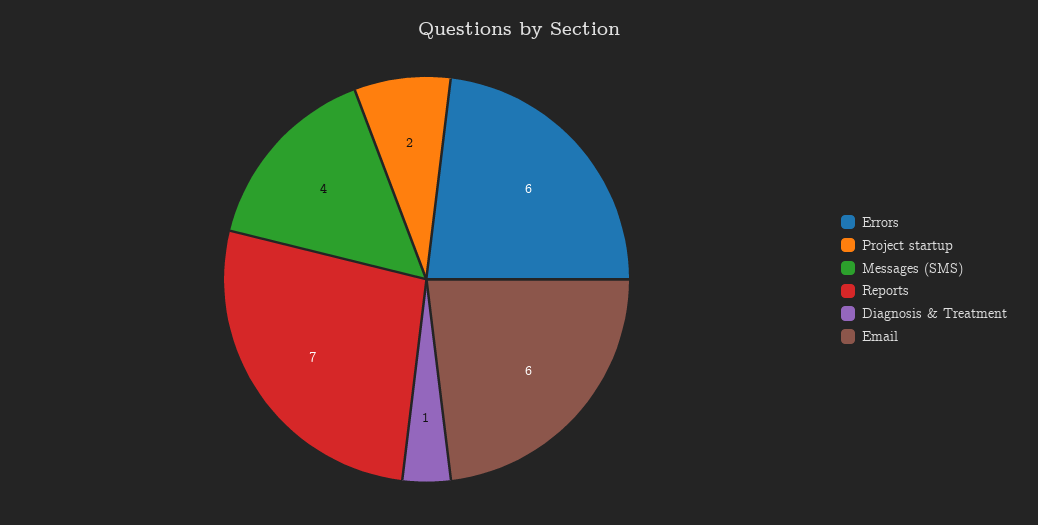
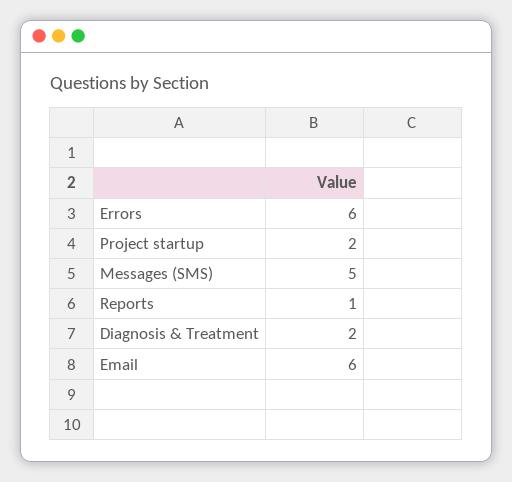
  {
    "Errors": 6,
    "Project startup": 2,
-   "Messages (SMS)": 4,
+   "Messages (SMS)": 5,
-   "Reports": 7,
+   "Reports": 1,
-   "Diagnosis & Treatment": 1,
+   "Diagnosis & Treatment": 2,
    "Email": 6
  }

